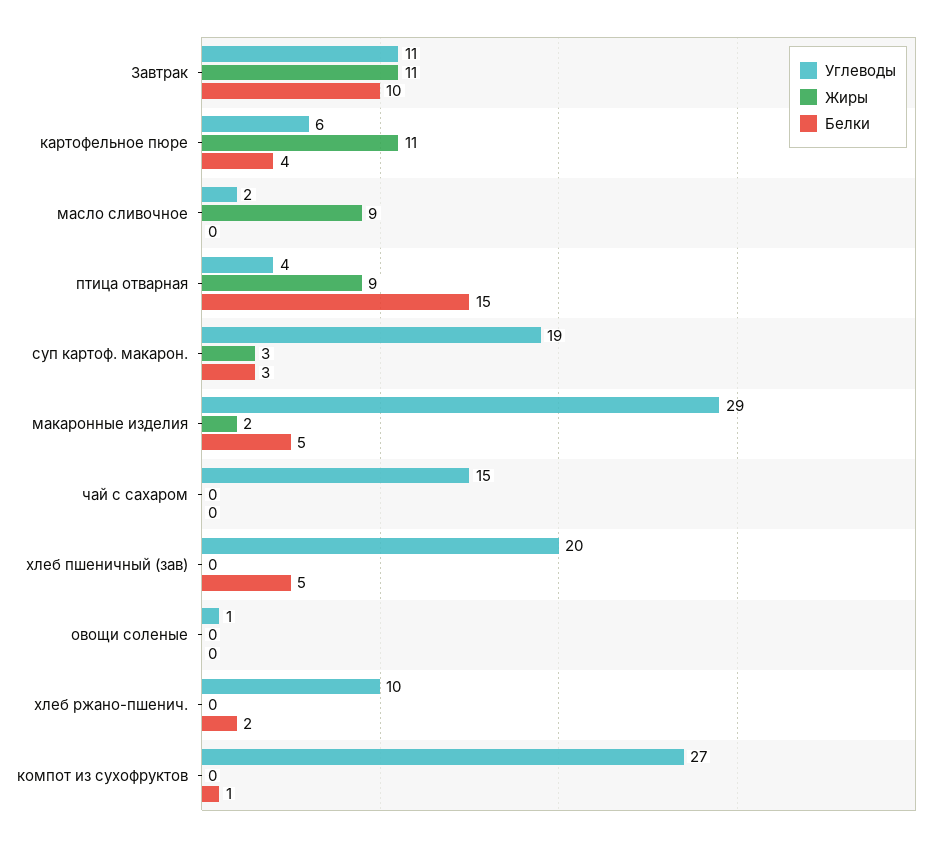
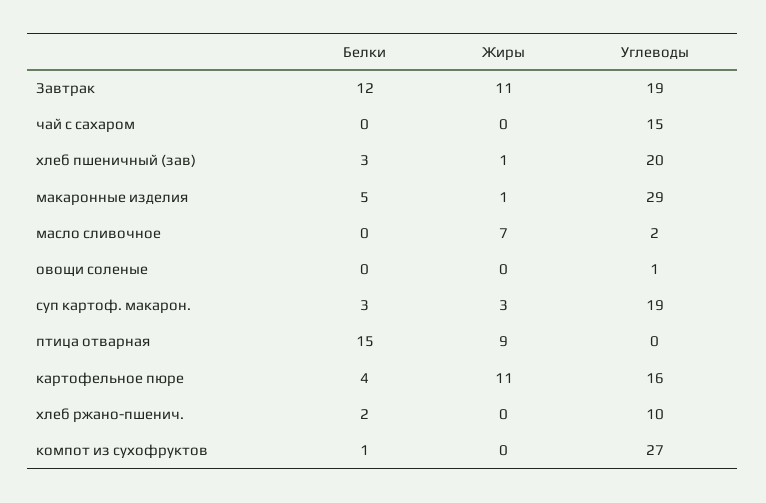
  {
    "Углеводы": {
-     "Завтрак": 11,
+     "Завтрак": 19,
-     "картофельное пюре": 6,
+     "картофельное пюре": 16,
      "масло сливочное": 2,
-     "птица отварная": 4,
+     "птица отварная": 0,
      "суп картоф. макарон.": 19,
      "макаронные изделия": 29,
      "чай с сахаром": 15,
      "хлеб пшеничный (зав)": 20,
      "овощи соленые": 1,
      "хлеб ржано-пшенич.": 10,
      "компот из сухофруктов": 27
    },
    "Жиры": {
      "Завтрак": 11,
      "картофельное пюре": 11,
-     "масло сливочное": 9,
+     "масло сливочное": 7,
      "птица отварная": 9,
      "суп картоф. макарон.": 3,
-     "макаронные изделия": 2,
+     "макаронные изделия": 1,
      "чай с сахаром": 0,
-     "хлеб пшеничный (зав)": 0,
+     "хлеб пшеничный (зав)": 1,
      "овощи соленые": 0,
      "хлеб ржано-пшенич.": 0,
      "компот из сухофруктов": 0
    },
    "Белки": {
-     "Завтрак": 10,
+     "Завтрак": 12,
      "картофельное пюре": 4,
      "масло сливочное": 0,
      "птица отварная": 15,
      "суп картоф. макарон.": 3,
      "макаронные изделия": 5,
      "чай с сахаром": 0,
-     "хлеб пшеничный (зав)": 5,
+     "хлеб пшеничный (зав)": 3,
      "овощи соленые": 0,
      "хлеб ржано-пшенич.": 2,
      "компот из сухофруктов": 1
    }
  }

